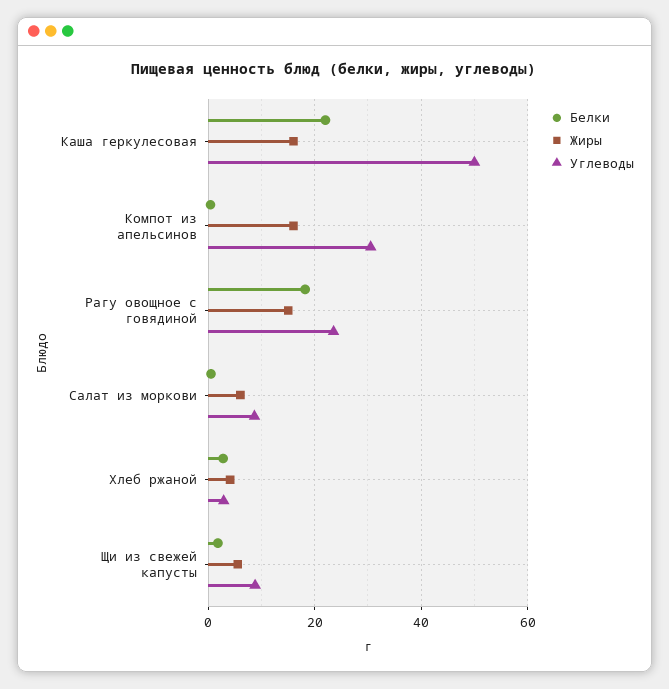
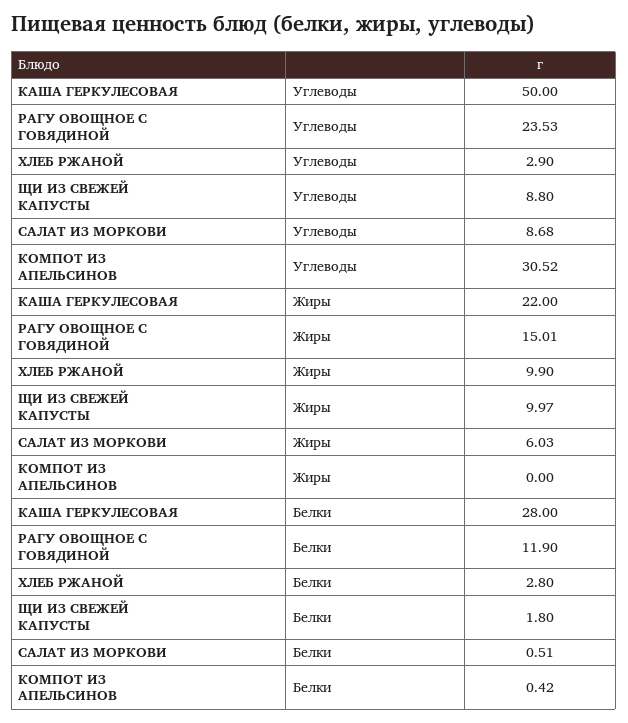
  {
    "Белки": {
-     "Каша геркулесовая": 22,
+     "Каша геркулесовая": 28,
      "Компот из апельсинов": 0.42,
-     "Рагу овощное с говядиной": 18,
+     "Рагу овощное с говядиной": 11.9,
      "Салат из моркови": 0.51,
      "Хлеб ржаной": 2.8,
      "Щи из свежей капусты": 1.8
    },
    "Жиры": {
-     "Каша геркулесовая": 16,
+     "Каша геркулесовая": 22,
-     "Компот из апельсинов": 16,
+     "Компот из апельсинов": 0,
      "Рагу овощное с говядиной": 15.01,
      "Салат из моркови": 6.03,
-     "Хлеб ржаной": 4,
+     "Хлеб ржаной": 9.9,
-     "Щи из свежей капусты": 6
+     "Щи из свежей капусты": 9.97
    },
    "Углеводы": {
      "Каша геркулесовая": 50,
      "Компот из апельсинов": 30.52,
      "Рагу овощное с говядиной": 23.53,
      "Салат из моркови": 8.68,
      "Хлеб ржаной": 2.9,
      "Щи из свежей капусты": 8.8
    }
  }

